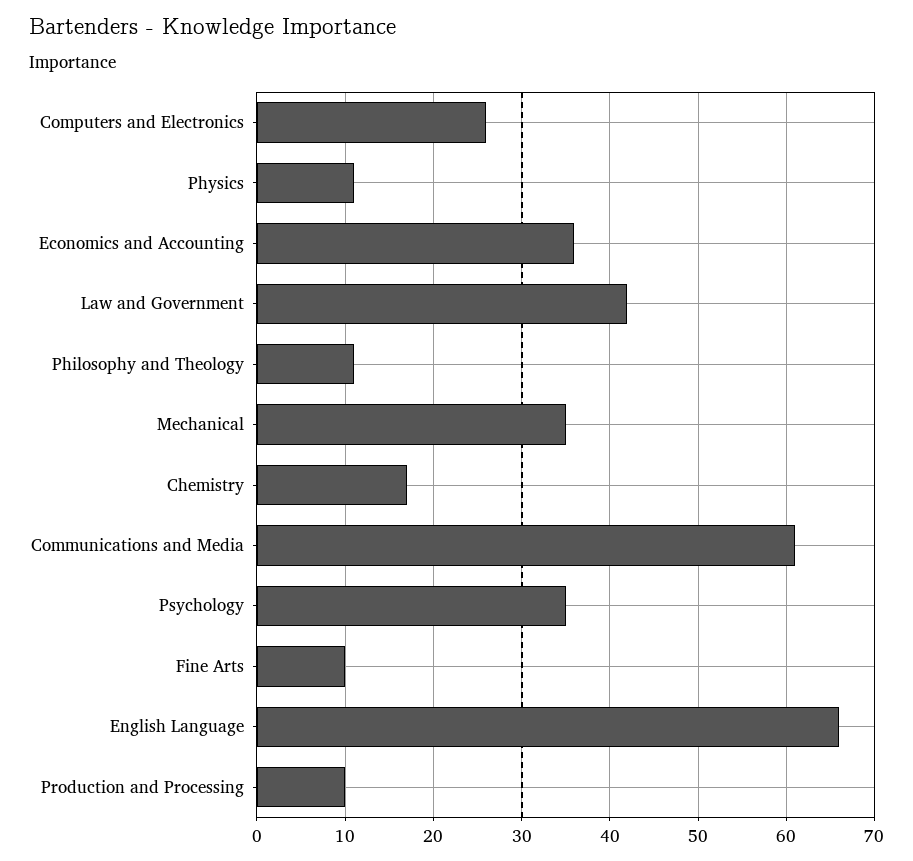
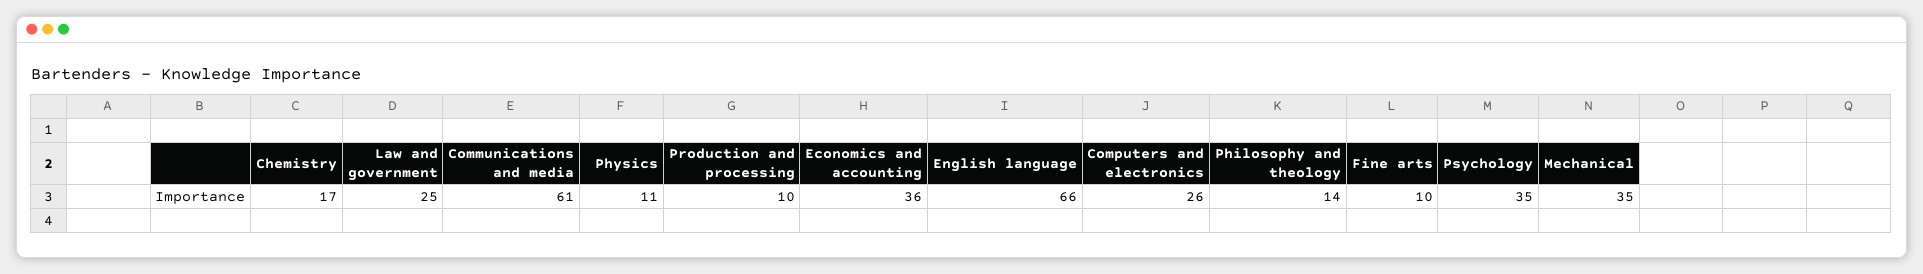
  {
    "Computers and Electronics": 26,
    "Physics": 11,
    "Economics and Accounting": 36,
-   "Law and Government": 42,
+   "Law and Government": 25,
-   "Philosophy and Theology": 11,
+   "Philosophy and Theology": 14,
    "Mechanical": 35,
    "Chemistry": 17,
    "Communications and Media": 61,
    "Psychology": 35,
    "Fine Arts": 10,
    "English Language": 66,
    "Production and Processing": 10
  }

